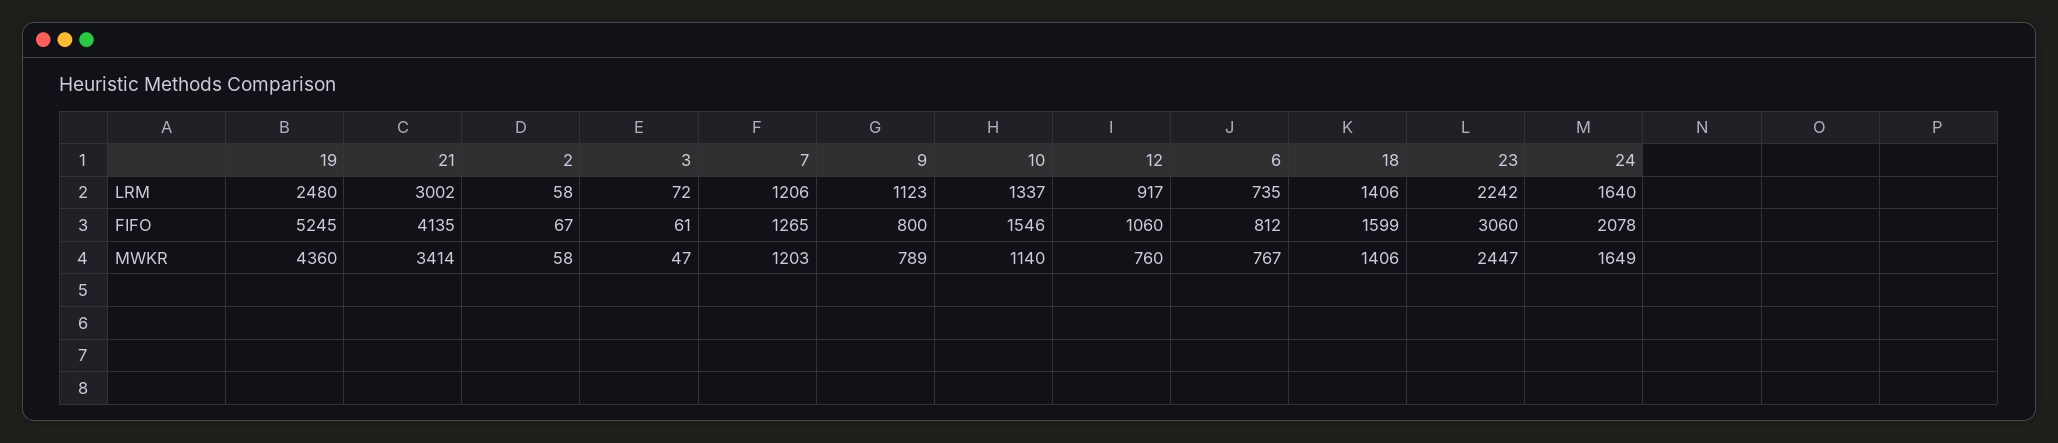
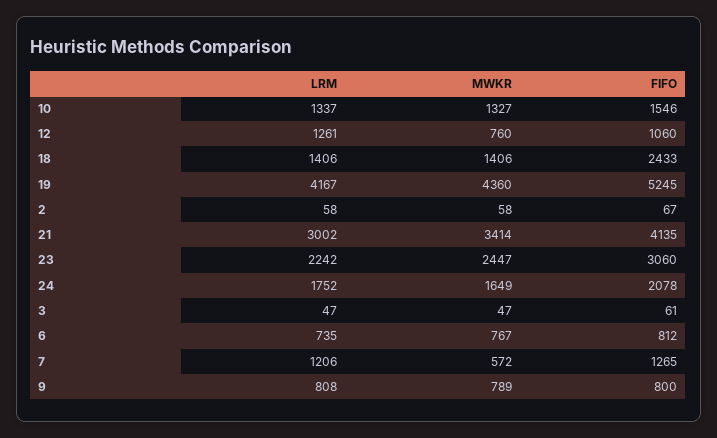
  {
    "19": {
-     "LRM": 2480,
+     "LRM": 4167,
      "FIFO": 5245,
      "MWKR": 4360
    },
    "21": {
      "LRM": 3002,
      "FIFO": 4135,
      "MWKR": 3414
    },
    "2": {
      "LRM": 58,
      "FIFO": 67,
      "MWKR": 58
    },
    "3": {
-     "LRM": 72,
+     "LRM": 47,
      "FIFO": 61,
      "MWKR": 47
    },
    "7": {
      "LRM": 1206,
      "FIFO": 1265,
-     "MWKR": 1203
+     "MWKR": 572
    },
    "9": {
-     "LRM": 1123,
+     "LRM": 808,
      "FIFO": 800,
      "MWKR": 789
    },
    "10": {
      "LRM": 1337,
      "FIFO": 1546,
-     "MWKR": 1140
+     "MWKR": 1327
    },
    "12": {
-     "LRM": 917,
+     "LRM": 1261,
      "FIFO": 1060,
      "MWKR": 760
    },
    "6": {
      "LRM": 735,
      "FIFO": 812,
      "MWKR": 767
    },
    "18": {
      "LRM": 1406,
-     "FIFO": 1599,
+     "FIFO": 2433,
      "MWKR": 1406
    },
    "23": {
      "LRM": 2242,
      "FIFO": 3060,
      "MWKR": 2447
    },
    "24": {
-     "LRM": 1640,
+     "LRM": 1752,
      "FIFO": 2078,
      "MWKR": 1649
    }
  }

